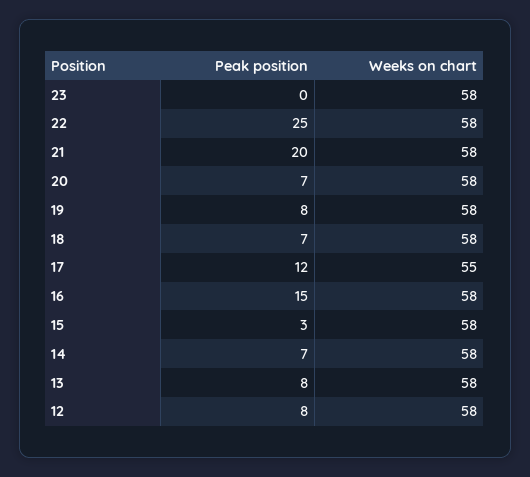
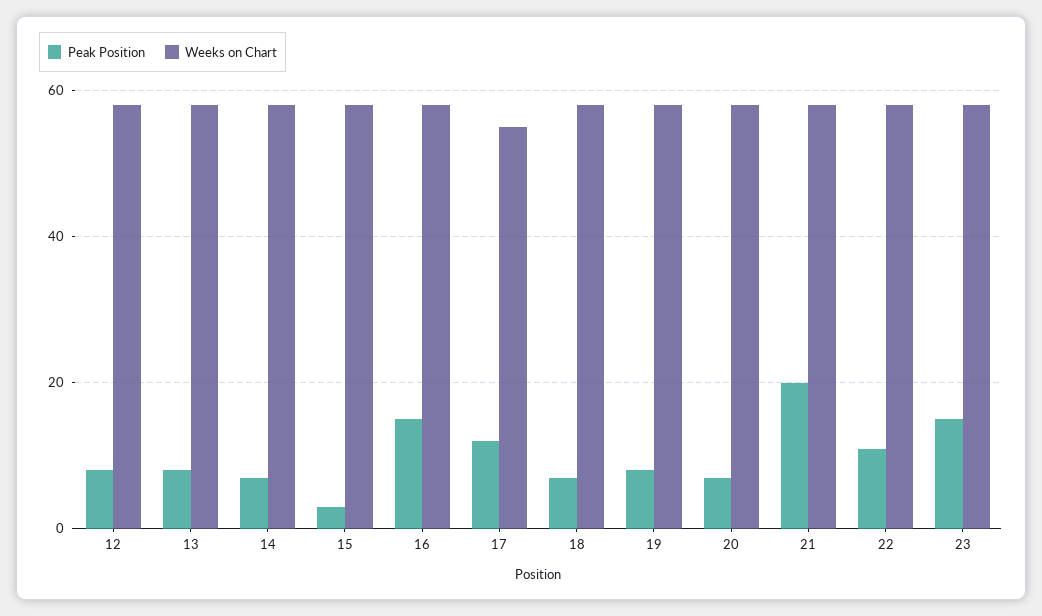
  {
    "Peak position": {
-     "23": 0,
+     "23": 15,
-     "22": 25,
+     "22": 10,
      "21": 20,
      "20": 7,
      "19": 8,
      "18": 7,
      "17": 12,
      "16": 15,
      "15": 3,
      "14": 7,
      "13": 8,
      "12": 8
    },
    "Weeks on chart": {
      "23": 58,
      "22": 58,
      "21": 58,
      "20": 58,
      "19": 58,
      "18": 58,
      "17": 55,
      "16": 58,
      "15": 58,
      "14": 58,
      "13": 58,
      "12": 58
    }
  }

